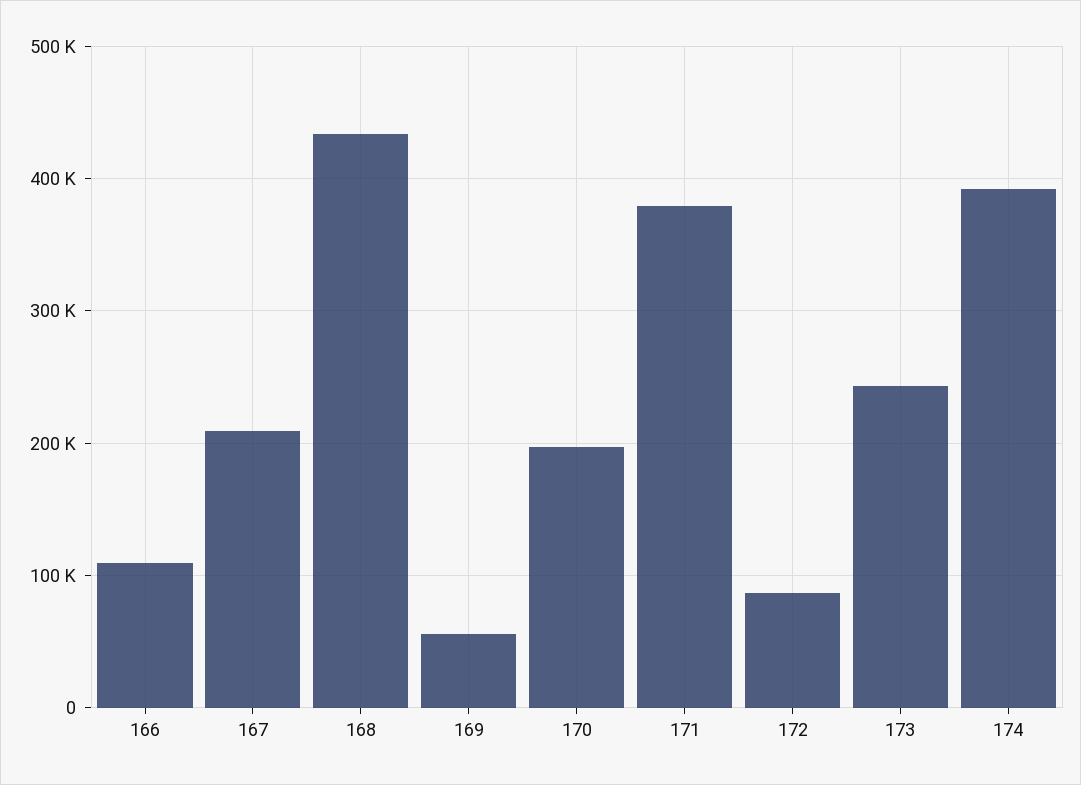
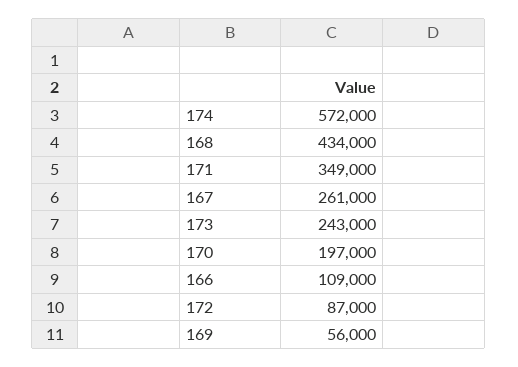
  {
    "166": 109000,
-   "167": 210000,
+   "167": 261000,
    "168": 434000,
    "169": 56000,
    "170": 197000,
-   "171": 380000,
+   "171": 349000,
    "172": 87000,
    "173": 243000,
-   "174": 390000
+   "174": 572000
  }

